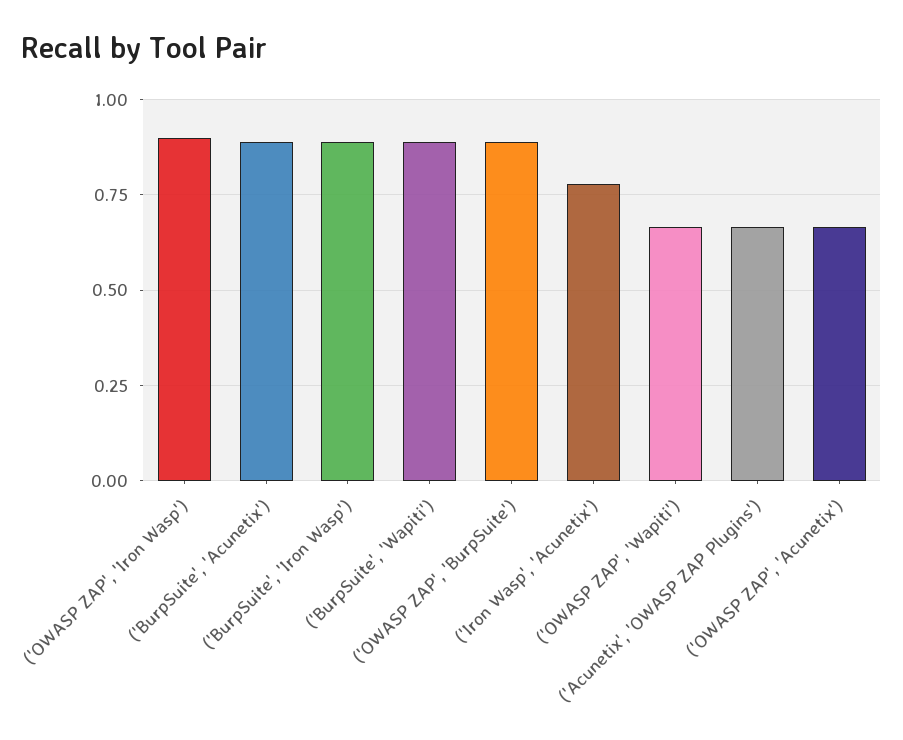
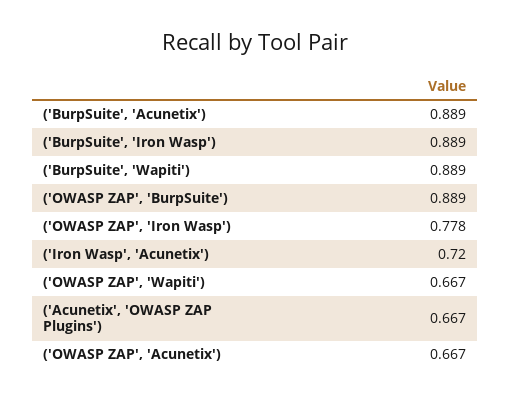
  {
-   "('OWASP ZAP', 'Iron Wasp')": 0.9,
+   "('OWASP ZAP', 'Iron Wasp')": 0.778,
    "('BurpSuite', 'Acunetix')": 0.889,
    "('BurpSuite', 'Iron Wasp')": 0.889,
    "('BurpSuite', 'Wapiti')": 0.889,
    "('OWASP ZAP', 'BurpSuite')": 0.889,
-   "('Iron Wasp', 'Acunetix')": 0.775,
+   "('Iron Wasp', 'Acunetix')": 0.72,
    "('OWASP ZAP', 'Wapiti')": 0.667,
    "('Acunetix', 'OWASP ZAP Plugins')": 0.667,
    "('OWASP ZAP', 'Acunetix')": 0.667
  }

